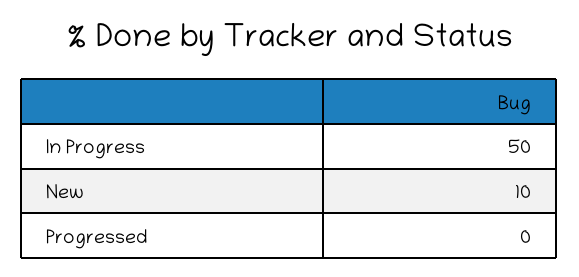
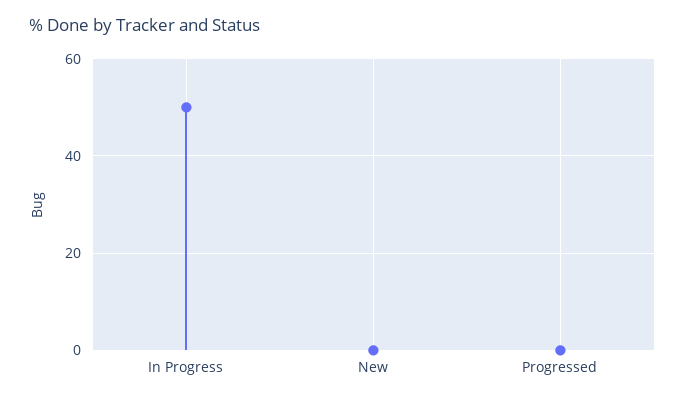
  {
    "In Progress": 50,
-   "New": 10,
+   "New": 0,
    "Progressed": 0
  }

